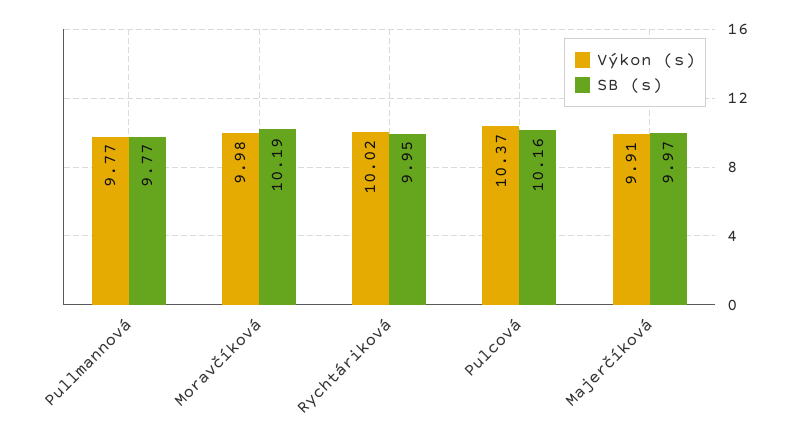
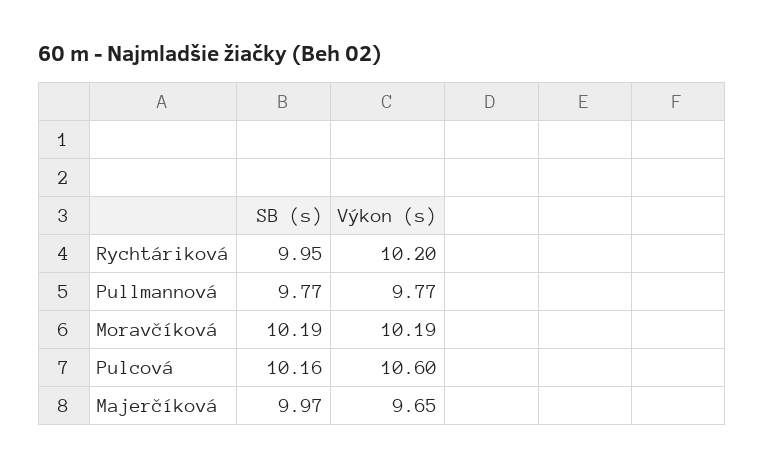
  {
    "Výkon (s)": {
      "Pullmannová": 9.77,
-     "Moravčíková": 9.98,
+     "Moravčíková": 10.19,
-     "Rychtáriková": 10.02,
+     "Rychtáriková": 10.2,
-     "Pulcová": 10.37,
+     "Pulcová": 10.6,
-     "Majerčíková": 9.91
+     "Majerčíková": 9.65
    },
    "SB (s)": {
      "Pullmannová": 9.77,
      "Moravčíková": 10.19,
      "Rychtáriková": 9.95,
      "Pulcová": 10.16,
      "Majerčíková": 9.97
    }
  }

